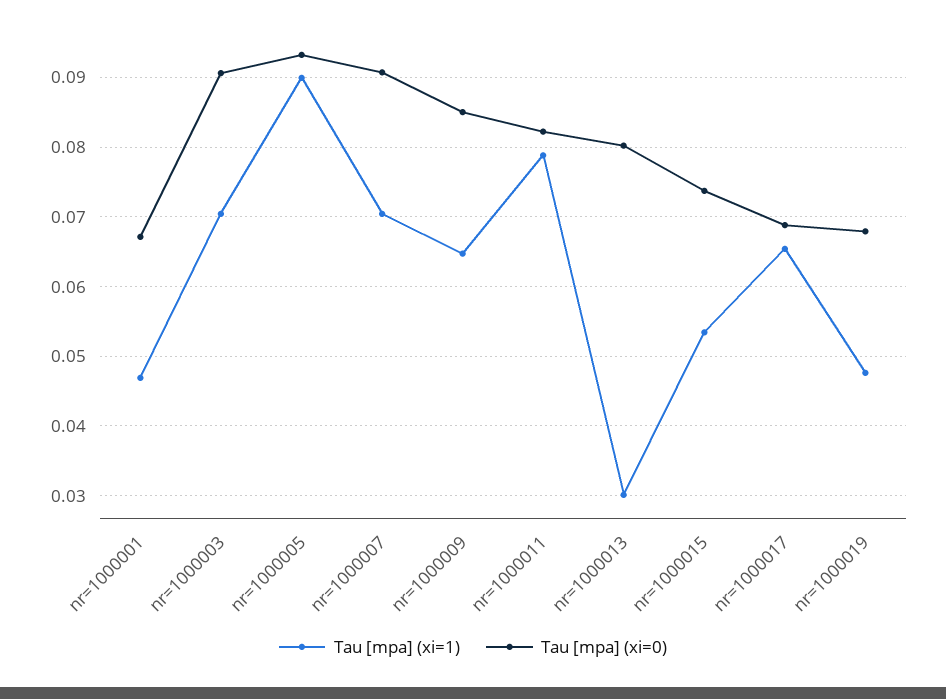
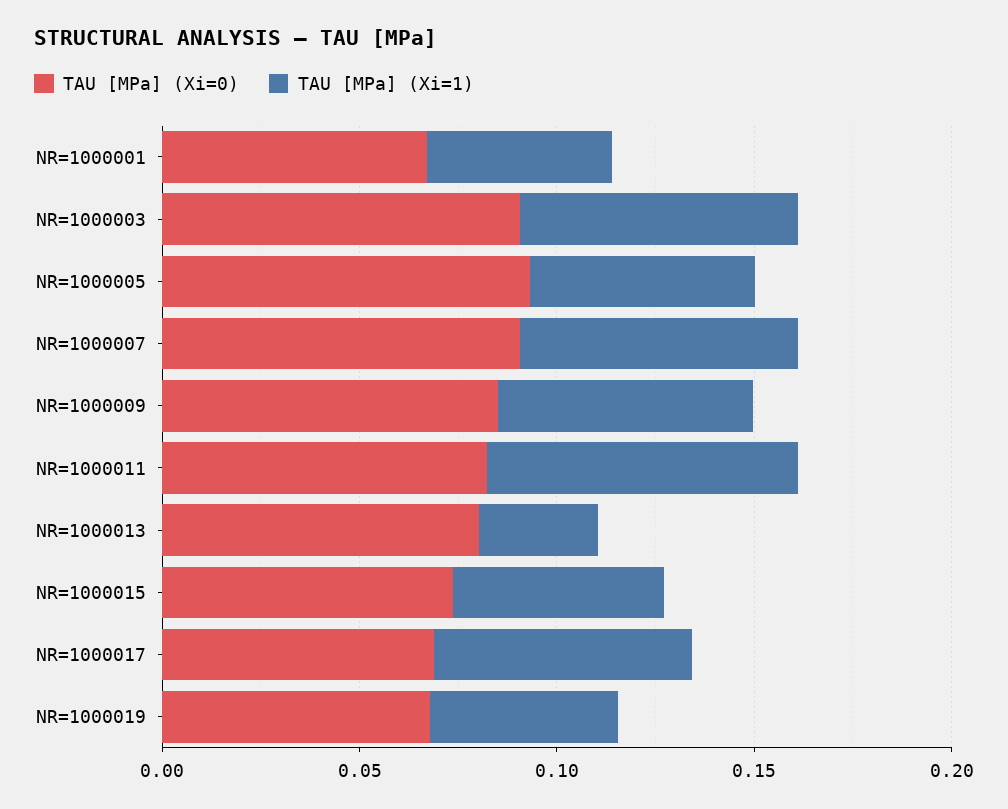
  {
    "Tau [mpa] (xi=1)": {
      "nr=1000001": 0.047,
      "nr=1000003": 0.07,
-     "nr=1000005": 0.09,
+     "nr=1000005": 0.06,
      "nr=1000007": 0.07,
      "nr=1000009": 0.065,
      "nr=1000011": 0.079,
      "nr=1000013": 0.03,
      "nr=1000015": 0.053,
      "nr=1000017": 0.065,
      "nr=1000019": 0.048
    },
    "Tau [mpa] (xi=0)": {
      "nr=1000001": 0.067,
      "nr=1000003": 0.091,
      "nr=1000005": 0.093,
      "nr=1000007": 0.091,
      "nr=1000009": 0.085,
      "nr=1000011": 0.082,
      "nr=1000013": 0.08,
      "nr=1000015": 0.074,
      "nr=1000017": 0.069,
      "nr=1000019": 0.068
    }
  }

